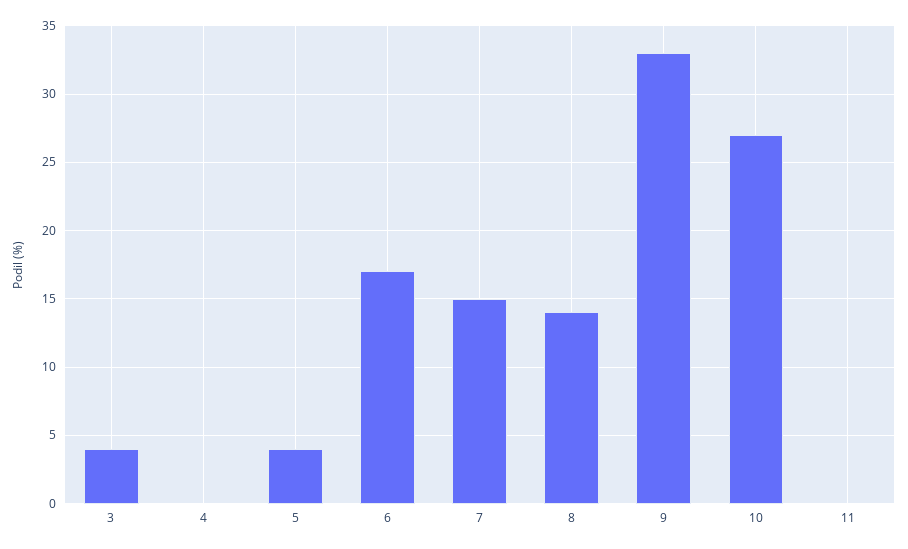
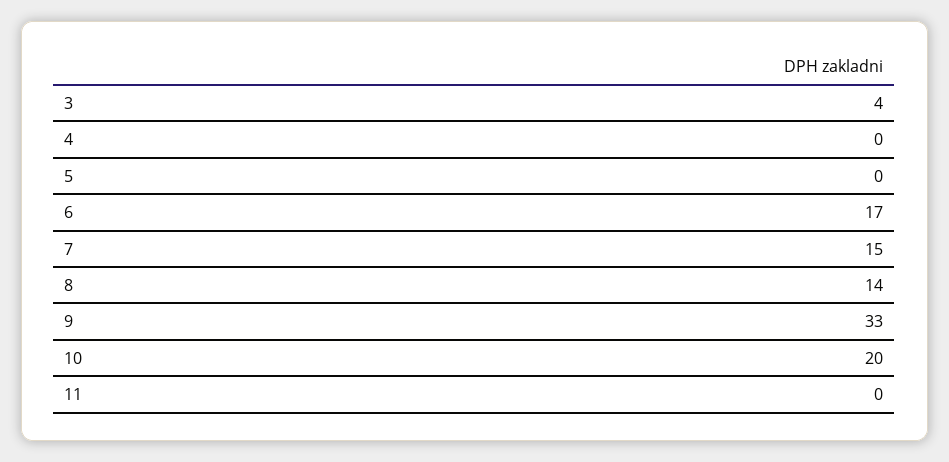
  {
    "3": 4,
    "4": 0,
-   "5": 4,
+   "5": 0,
    "6": 17,
    "7": 15,
    "8": 14,
    "9": 33,
-   "10": 27,
+   "10": 20,
    "11": 0
  }

